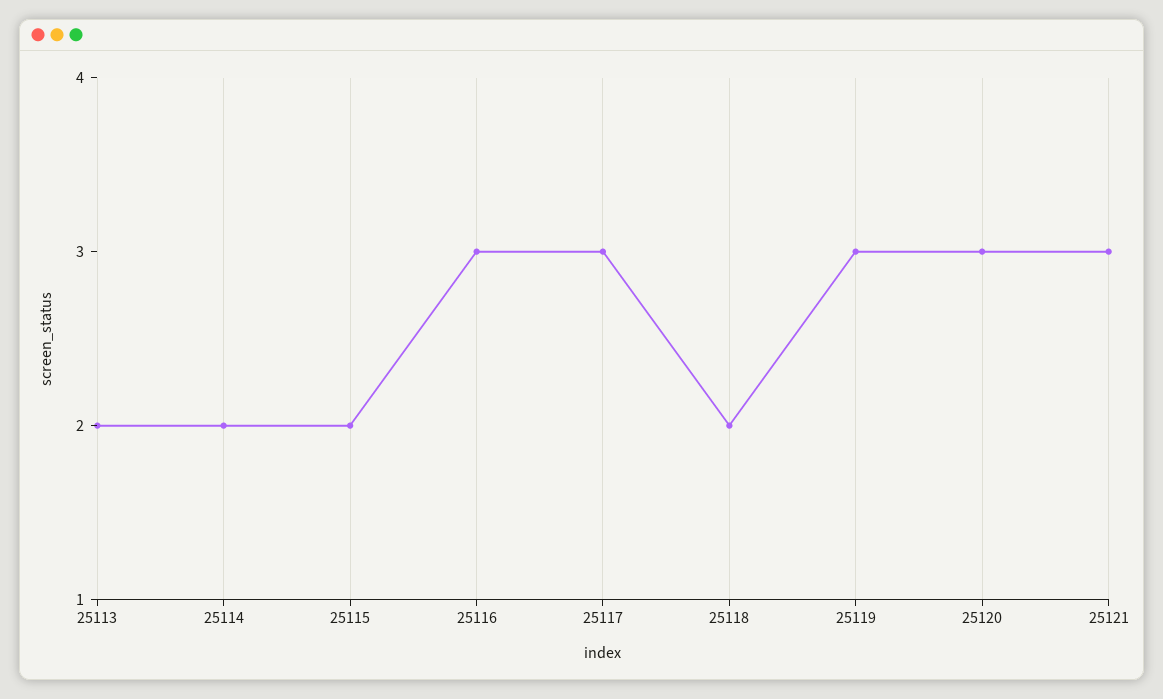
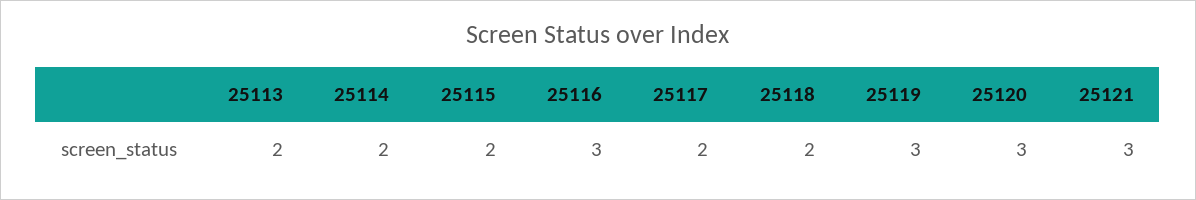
  {
    "25113": 2,
    "25114": 2,
    "25115": 2,
    "25116": 3,
-   "25117": 3,
+   "25117": 2,
    "25118": 2,
    "25119": 3,
    "25120": 3,
    "25121": 3
  }

